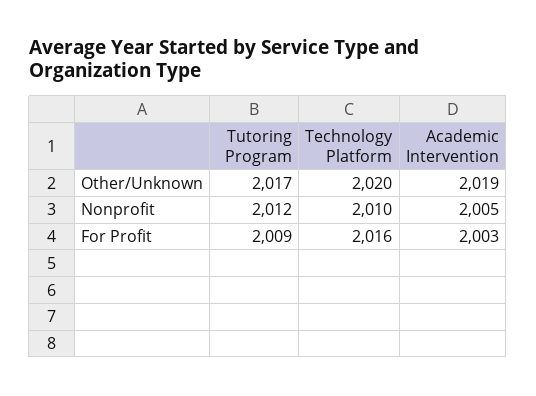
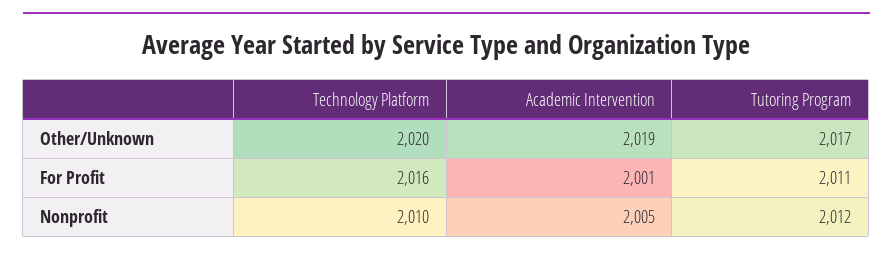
  {
    "Tutoring Program": {
      "Other/Unknown": 2017,
      "Nonprofit": 2012,
-     "For Profit": 2009
+     "For Profit": 2011
    },
    "Technology Platform": {
      "Other/Unknown": 2020,
      "Nonprofit": 2010,
      "For Profit": 2016
    },
    "Academic Intervention": {
      "Other/Unknown": 2019,
      "Nonprofit": 2005,
-     "For Profit": 2003
+     "For Profit": 2001
    }
  }

